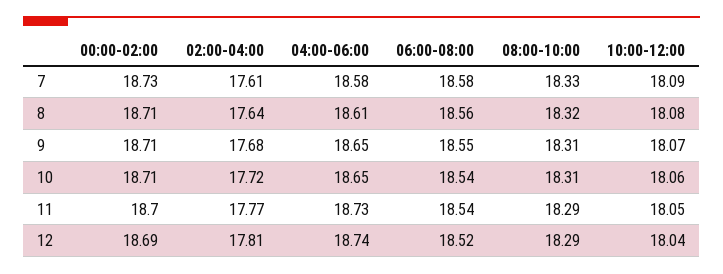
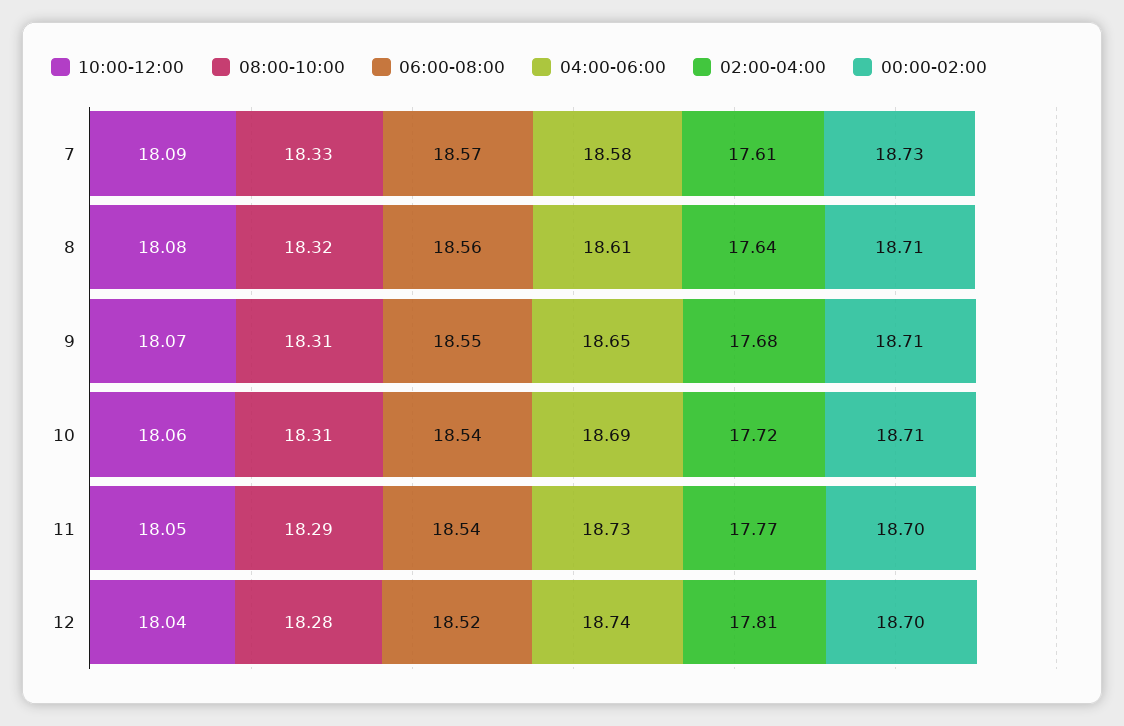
  {
    "00:00-02:00": {
      "7": 18.73,
      "8": 18.71,
      "9": 18.71,
      "10": 18.71,
      "11": 18.7,
-     "12": 18.69
+     "12": 18.7
    },
    "02:00-04:00": {
      "7": 17.61,
      "8": 17.64,
      "9": 17.68,
      "10": 17.72,
      "11": 17.77,
      "12": 17.81
    },
    "04:00-06:00": {
      "7": 18.58,
      "8": 18.61,
      "9": 18.65,
-     "10": 18.65,
+     "10": 18.69,
      "11": 18.73,
      "12": 18.74
    },
    "06:00-08:00": {
-     "7": 18.58,
+     "7": 18.57,
      "8": 18.56,
      "9": 18.55,
      "10": 18.54,
      "11": 18.54,
      "12": 18.52
    },
    "08:00-10:00": {
      "7": 18.33,
      "8": 18.32,
      "9": 18.31,
      "10": 18.31,
      "11": 18.29,
-     "12": 18.29
+     "12": 18.28
    },
    "10:00-12:00": {
      "7": 18.09,
      "8": 18.08,
      "9": 18.07,
      "10": 18.06,
      "11": 18.05,
      "12": 18.04
    }
  }

